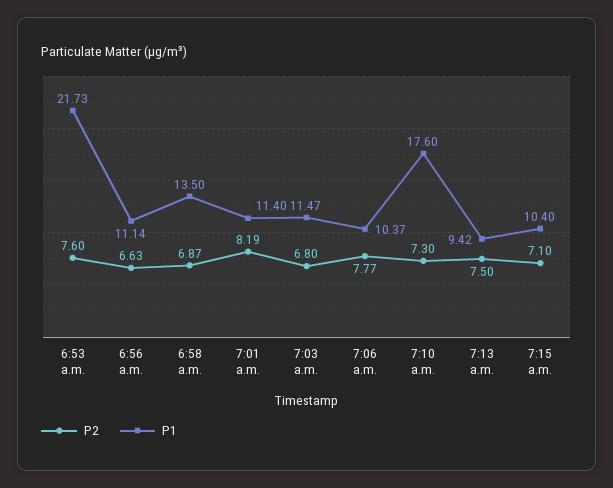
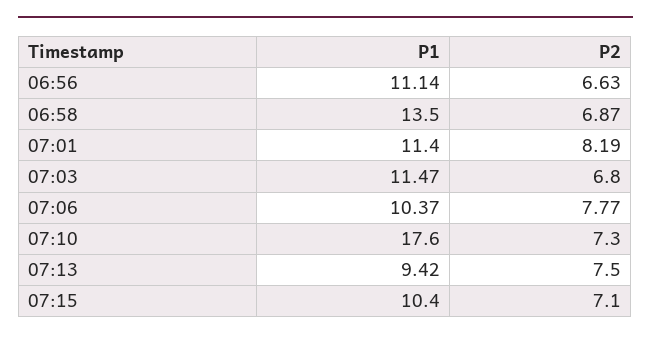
  {
    "P2": {
-     "6:53 a.m.": 7.6,
      "6:56 a.m.": 6.63,
      "6:58 a.m.": 6.87,
      "7:01 a.m.": 8.19,
      "7:03 a.m.": 6.8,
      "7:06 a.m.": 7.77,
      "7:10 a.m.": 7.3,
      "7:13 a.m.": 7.5,
      "7:15 a.m.": 7.1
    },
    "P1": {
-     "6:53 a.m.": 21.73,
      "6:56 a.m.": 11.14,
      "6:58 a.m.": 13.5,
      "7:01 a.m.": 11.4,
      "7:03 a.m.": 11.47,
      "7:06 a.m.": 10.37,
      "7:10 a.m.": 17.6,
      "7:13 a.m.": 9.42,
      "7:15 a.m.": 10.4
    }
  }

